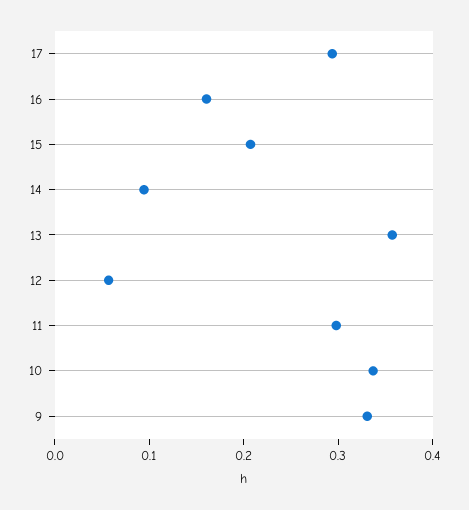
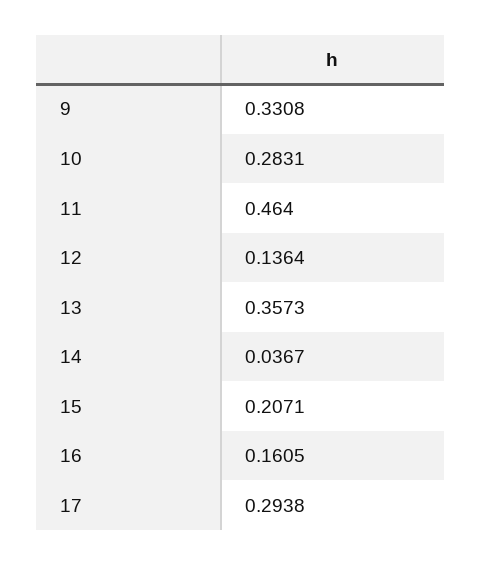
  {
    "17": 0.2938,
    "16": 0.1605,
    "15": 0.2071,
-   "14": 0.1,
+   "14": 0.0367,
    "13": 0.3573,
-   "12": 0.06,
+   "12": 0.1364,
-   "11": 0.3,
+   "11": 0.464,
-   "10": 0.34,
+   "10": 0.2831,
    "9": 0.3308
  }

